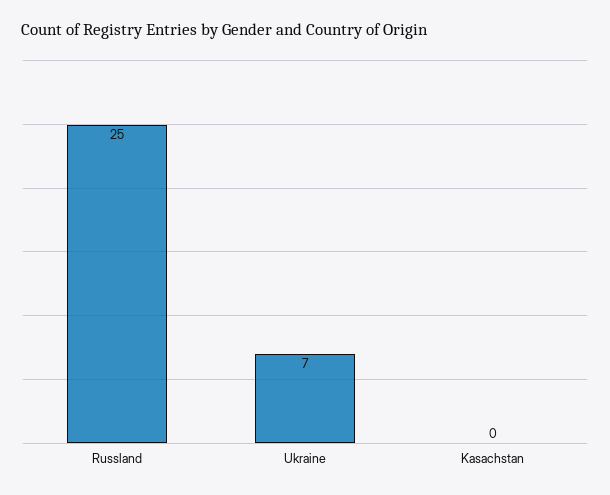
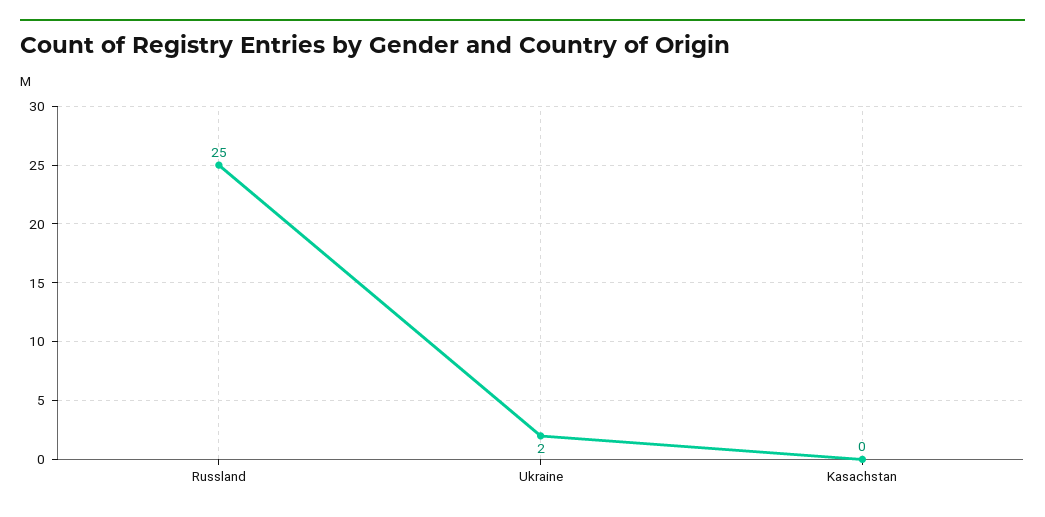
  {
    "Russland": 25,
-   "Ukraine": 7,
+   "Ukraine": 2,
    "Kasachstan": 0
  }

